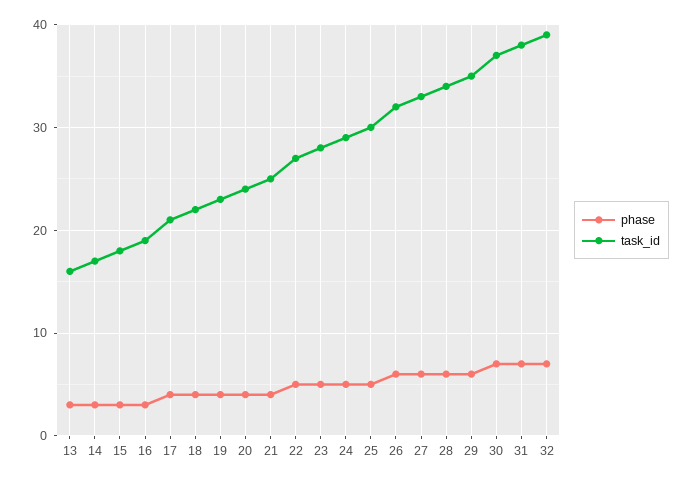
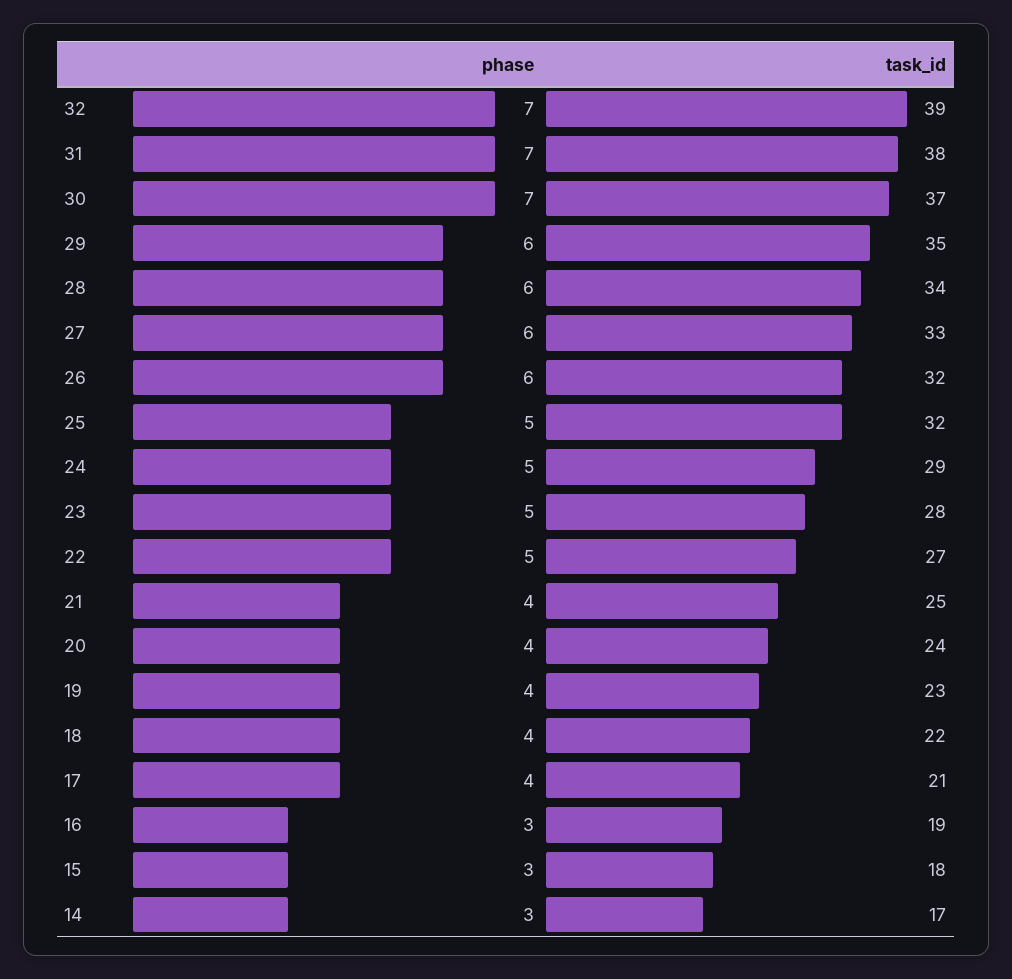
  {
    "phase": {
-     "13": 3,
      "14": 3,
      "15": 3,
      "16": 3,
      "17": 4,
      "18": 4,
      "19": 4,
      "20": 4,
      "21": 4,
      "22": 5,
      "23": 5,
      "24": 5,
      "25": 5,
      "26": 6,
      "27": 6,
      "28": 6,
      "29": 6,
      "30": 7,
      "31": 7,
      "32": 7
    },
    "task_id": {
-     "13": 16,
      "14": 17,
      "15": 18,
      "16": 19,
      "17": 21,
      "18": 22,
      "19": 23,
      "20": 24,
      "21": 25,
      "22": 27,
      "23": 28,
      "24": 29,
-     "25": 30,
+     "25": 32,
      "26": 32,
      "27": 33,
      "28": 34,
      "29": 35,
      "30": 37,
      "31": 38,
      "32": 39
    }
  }

